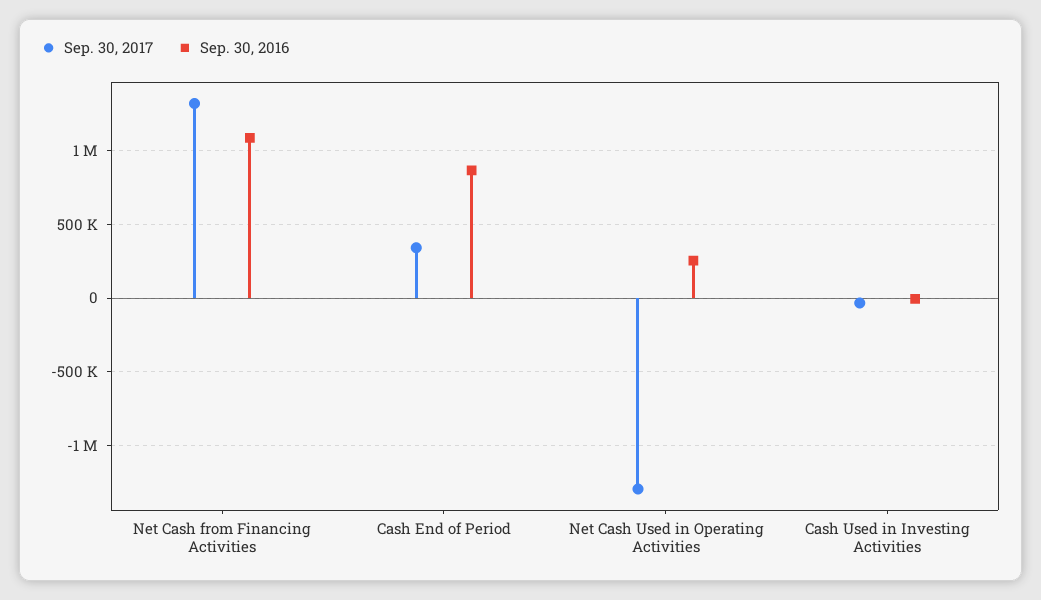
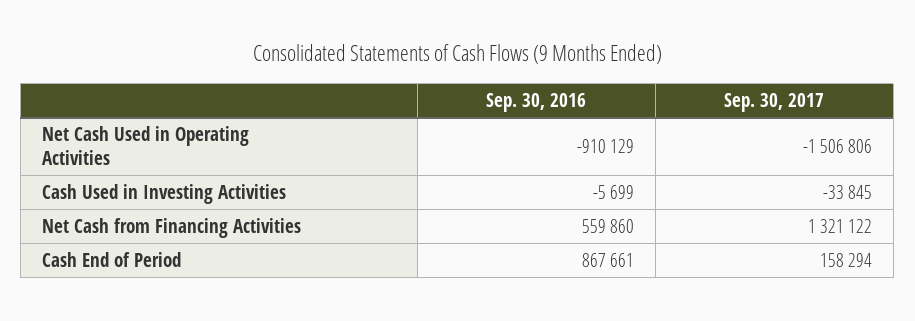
  {
    "Sep. 30, 2017": {
      "Net Cash from Financing Activities": 1321122,
-     "Cash End of Period": 350000,
+     "Cash End of Period": 158294,
-     "Net Cash Used in Operating Activities": -1300000,
+     "Net Cash Used in Operating Activities": -1506806,
      "Cash Used in Investing Activities": -33845
    },
    "Sep. 30, 2016": {
-     "Net Cash from Financing Activities": 1100000,
+     "Net Cash from Financing Activities": 559860,
      "Cash End of Period": 867661,
-     "Net Cash Used in Operating Activities": 250000,
+     "Net Cash Used in Operating Activities": -910129,
      "Cash Used in Investing Activities": -5699
    }
  }

